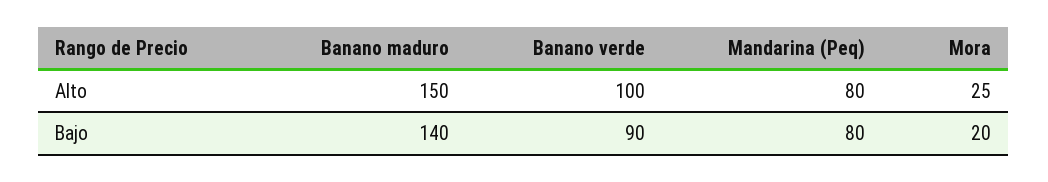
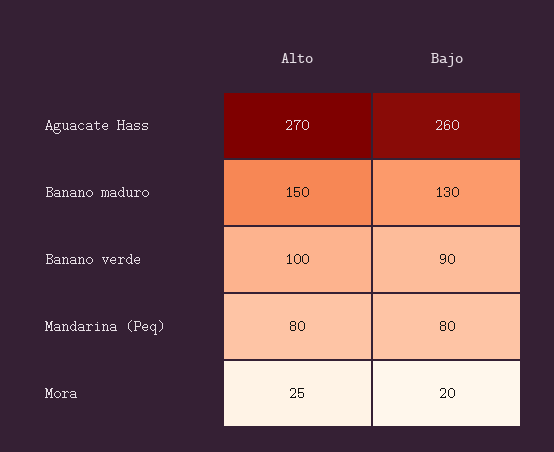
  {
    "Banano maduro": {
      "Alto": 150,
-     "Bajo": 140
+     "Bajo": 130
    },
    "Banano verde": {
      "Alto": 100,
      "Bajo": 90
    },
    "Mandarina (Peq)": {
      "Alto": 80,
      "Bajo": 80
    },
    "Mora": {
      "Alto": 25,
      "Bajo": 20
-   }
+   },
+   "Aguacate Hass": {
+     "Alto": 270,
+     "Bajo": 260
+   }
  }

